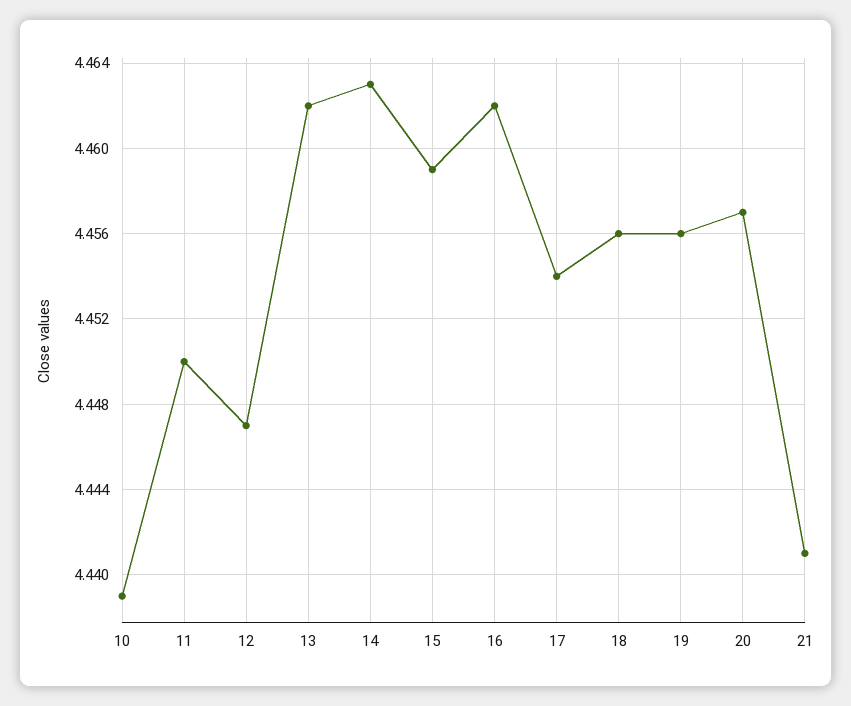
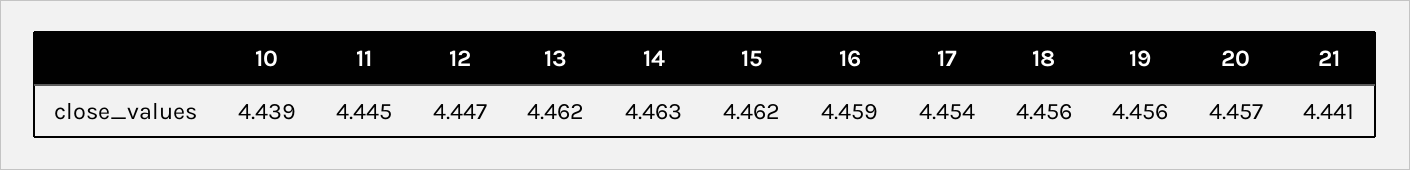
  {
    "10": 4.439,
-   "11": 4.45,
+   "11": 4.445,
    "12": 4.447,
    "13": 4.462,
    "14": 4.463,
-   "15": 4.459,
+   "15": 4.462,
-   "16": 4.462,
+   "16": 4.459,
    "17": 4.454,
    "18": 4.456,
    "19": 4.456,
    "20": 4.457,
    "21": 4.441
  }

